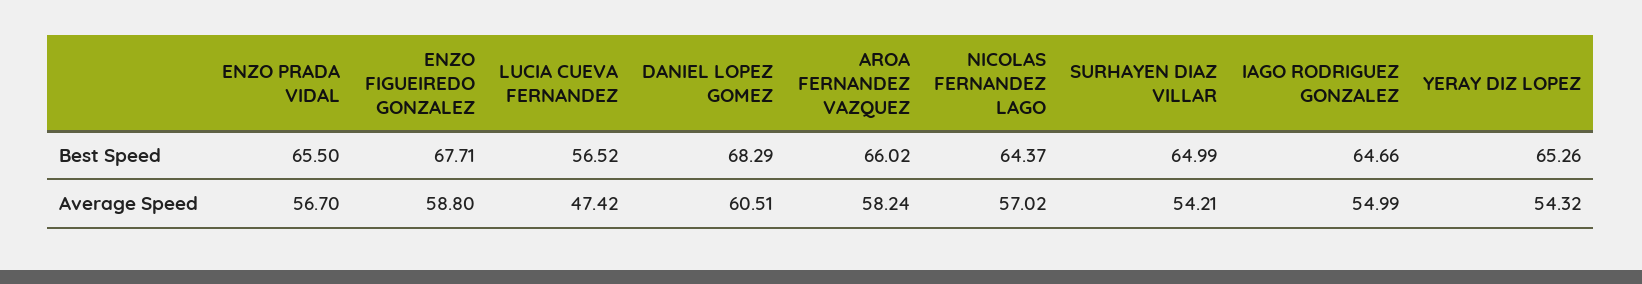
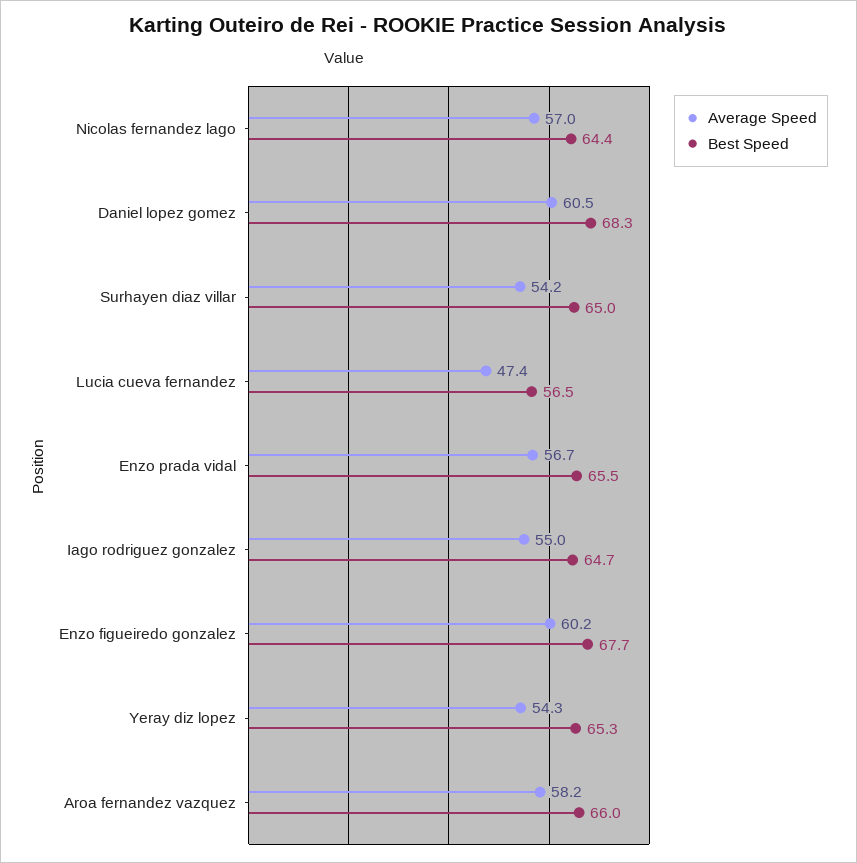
  {
    "Best Speed": {
      "ENZO PRADA VIDAL": 65.5,
      "ENZO FIGUEIREDO GONZALEZ": 67.71,
      "LUCIA CUEVA FERNANDEZ": 56.52,
      "DANIEL LOPEZ GOMEZ": 68.29,
      "AROA FERNANDEZ VAZQUEZ": 66.02,
      "NICOLAS FERNANDEZ LAGO": 64.37,
      "SURHAYEN DIAZ VILLAR": 64.99,
      "IAGO RODRIGUEZ GONZALEZ": 64.66,
      "YERAY DIZ LOPEZ": 65.26
    },
    "Average Speed": {
      "ENZO PRADA VIDAL": 56.7,
-     "ENZO FIGUEIREDO GONZALEZ": 58.8,
+     "ENZO FIGUEIREDO GONZALEZ": 60.2,
      "LUCIA CUEVA FERNANDEZ": 47.42,
      "DANIEL LOPEZ GOMEZ": 60.51,
      "AROA FERNANDEZ VAZQUEZ": 58.24,
      "NICOLAS FERNANDEZ LAGO": 57.02,
      "SURHAYEN DIAZ VILLAR": 54.21,
      "IAGO RODRIGUEZ GONZALEZ": 54.99,
      "YERAY DIZ LOPEZ": 54.32
    }
  }

